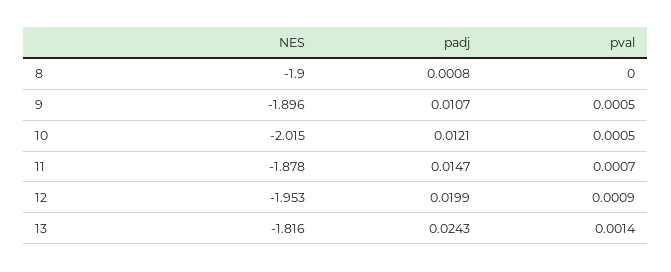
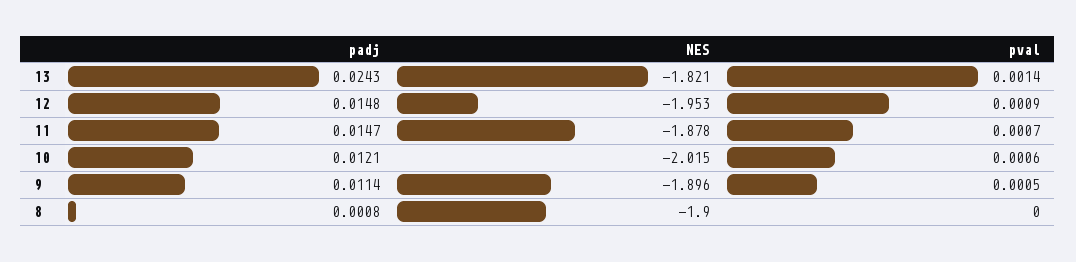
  {
    "NES": {
      "8": -1.9,
      "9": -1.896,
      "10": -2.015,
      "11": -1.878,
      "12": -1.953,
-     "13": -1.816
+     "13": -1.821
    },
    "padj": {
      "8": 0.0008,
-     "9": 0.0107,
+     "9": 0.0114,
      "10": 0.0121,
      "11": 0.0147,
-     "12": 0.0199,
+     "12": 0.0148,
      "13": 0.0243
    },
    "pval": {
      "8": 0,
      "9": 0.0005,
-     "10": 0.0005,
+     "10": 0.0006,
      "11": 0.0007,
      "12": 0.0009,
      "13": 0.0014
    }
  }

